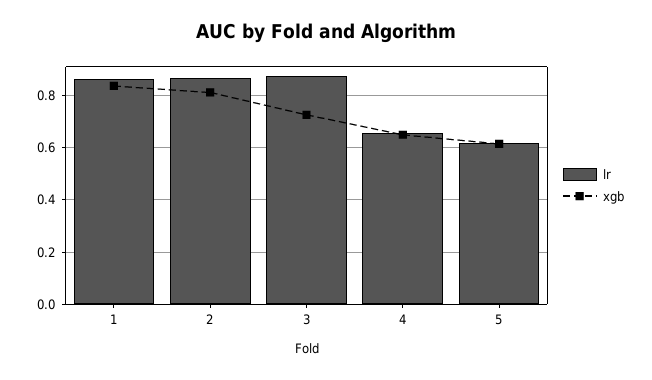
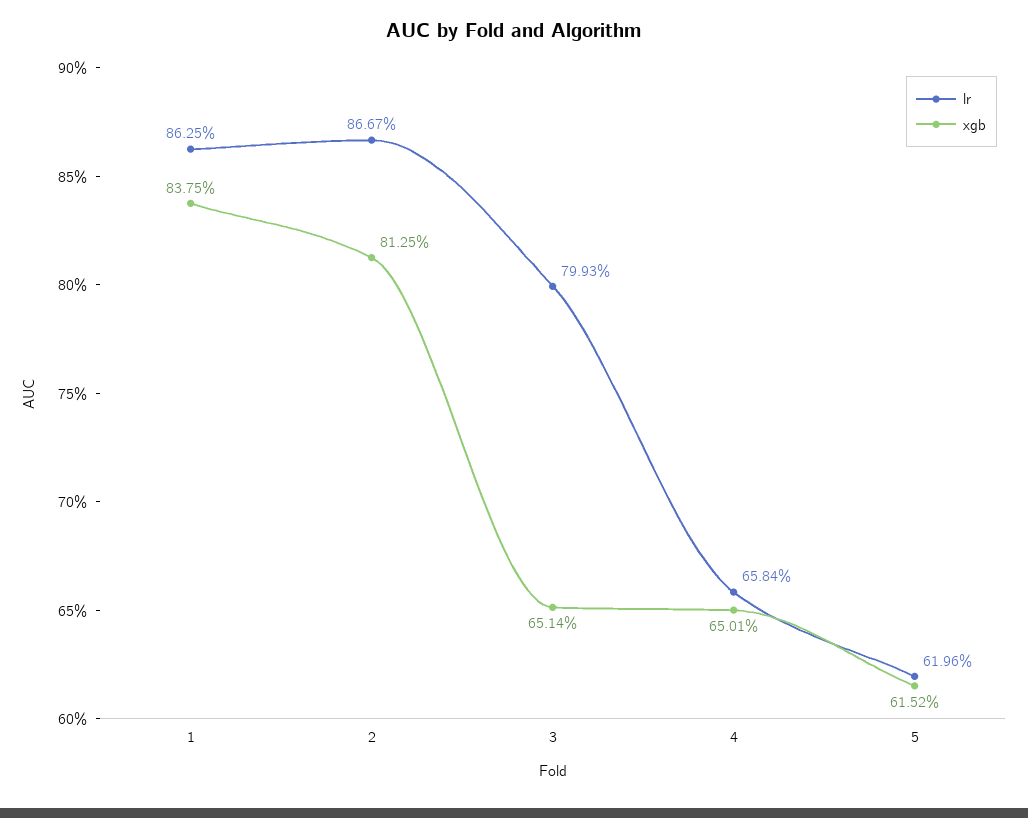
  {
    "lr": {
      "1": 0.8625,
      "2": 0.8667,
-     "3": 0.875,
+     "3": 0.7993,
      "4": 0.6584,
      "5": 0.6196
    },
    "xgb": {
      "1": 0.8375,
      "2": 0.8125,
-     "3": 0.725,
+     "3": 0.6514,
      "4": 0.6501,
      "5": 0.6152
    }
  }

